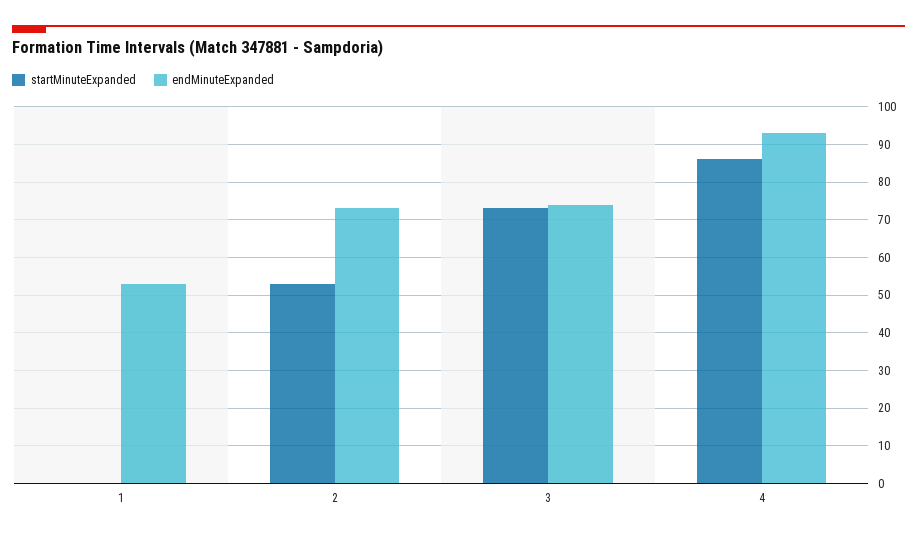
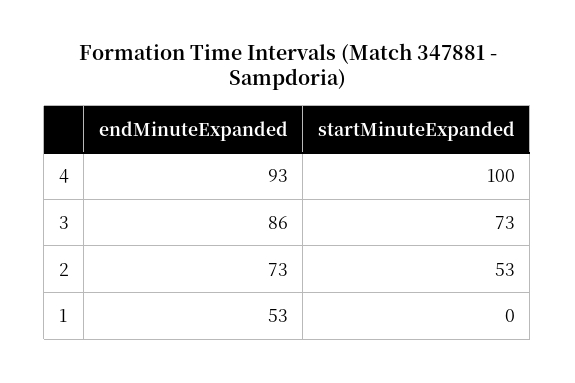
  {
    "startMinuteExpanded": {
      "1": 0,
      "2": 53,
      "3": 73,
-     "4": 85
+     "4": 100
    },
    "endMinuteExpanded": {
      "1": 53,
      "2": 73,
-     "3": 75,
+     "3": 86,
      "4": 93
    }
  }

